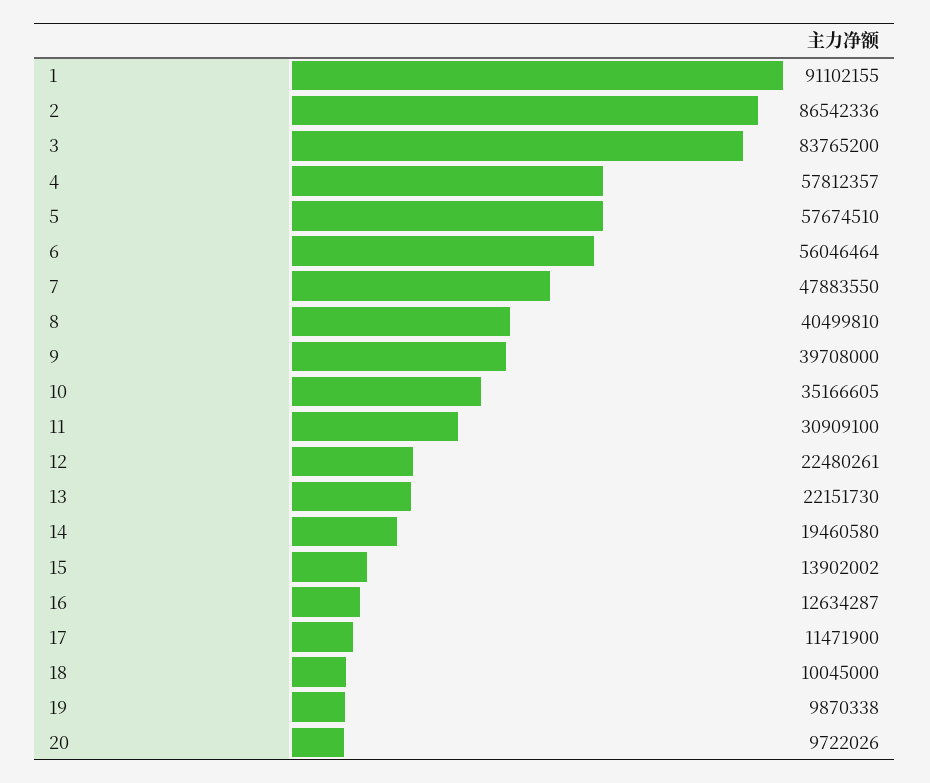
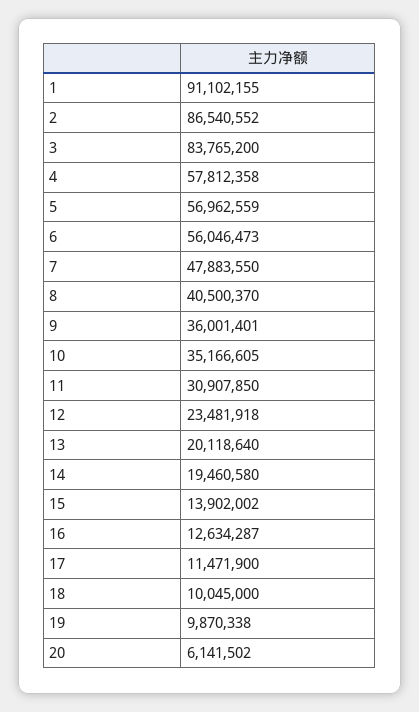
  {
    "1": 91102155,
-   "2": 86542336,
+   "2": 86540552,
    "3": 83765200,
-   "4": 57812357,
+   "4": 57812358,
-   "5": 57674510,
+   "5": 56962559,
-   "6": 56046464,
+   "6": 56046473,
    "7": 47883550,
-   "8": 40499810,
+   "8": 40500370,
-   "9": 39708000,
+   "9": 36001401,
    "10": 35166605,
-   "11": 30909100,
+   "11": 30907850,
-   "12": 22480261,
+   "12": 23481918,
-   "13": 22151730,
+   "13": 20118640,
    "14": 19460580,
    "15": 13902002,
    "16": 12634287,
    "17": 11471900,
    "18": 10045000,
    "19": 9870338,
-   "20": 9722026
+   "20": 6141502
  }

